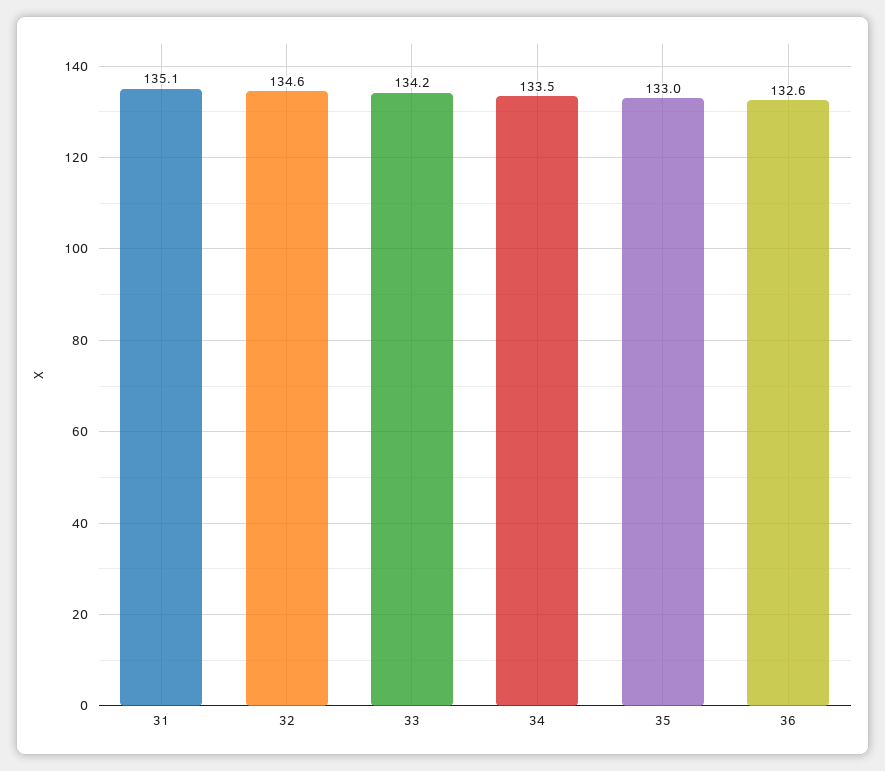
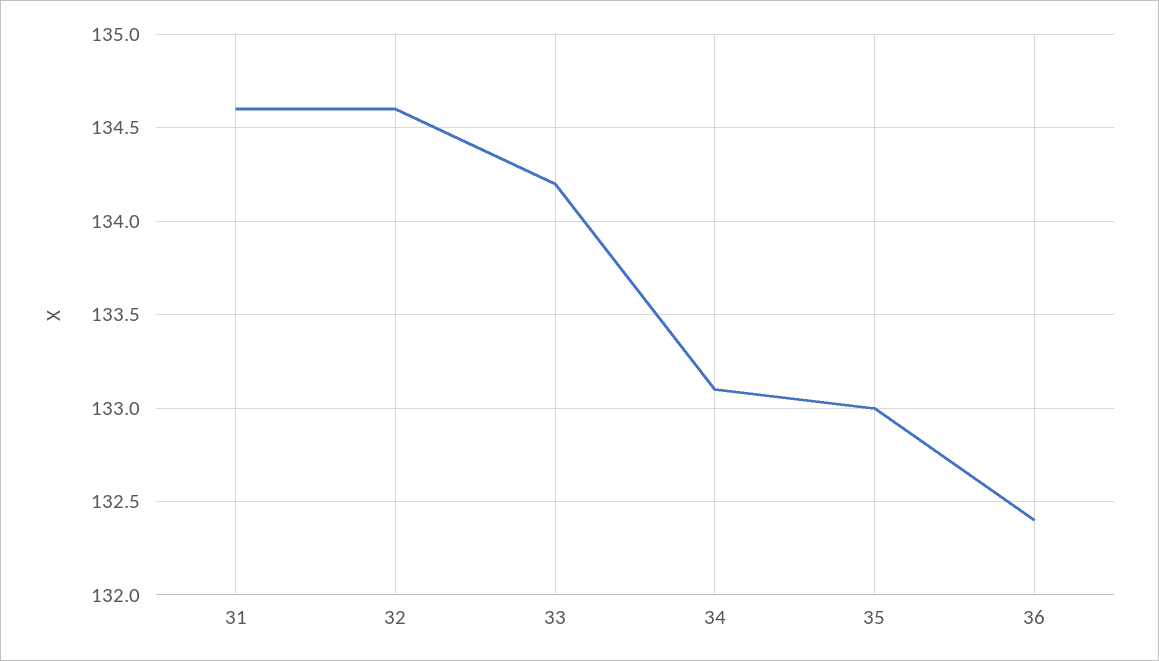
  {
-   "31": 135.1,
+   "31": 134.6,
    "32": 134.6,
    "33": 134.2,
-   "34": 133.5,
+   "34": 133.1,
    "35": 133,
-   "36": 132.6
+   "36": 132.4
  }

